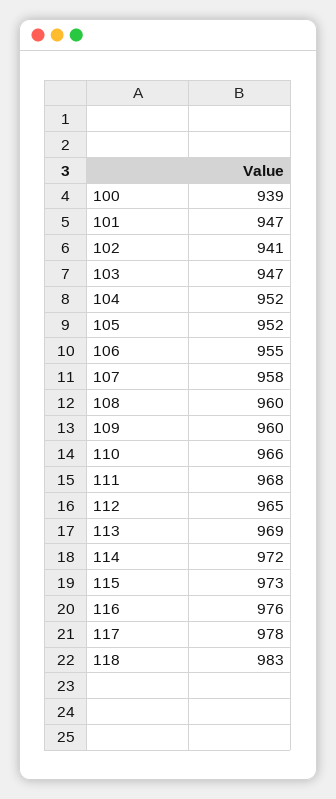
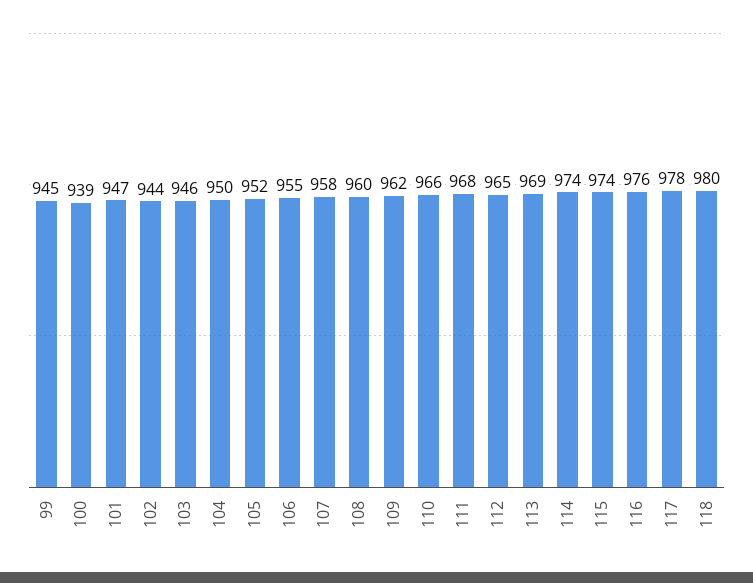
  {
    "100": 939,
    "101": 947,
-   "102": 941,
+   "102": 944,
-   "103": 947,
+   "103": 946,
-   "104": 952,
+   "104": 950,
    "105": 952,
    "106": 955,
    "107": 958,
    "108": 960,
-   "109": 960,
+   "109": 962,
    "110": 966,
    "111": 968,
    "112": 965,
    "113": 969,
-   "114": 972,
+   "114": 974,
-   "115": 973,
+   "115": 974,
    "116": 976,
    "117": 978,
-   "118": 983
+   "118": 980,
+   "99": 945
  }

